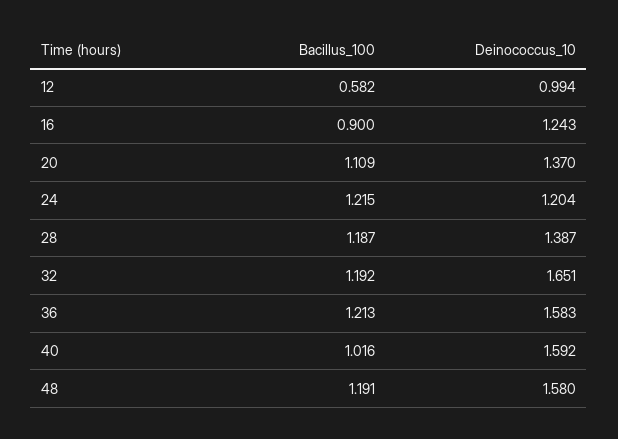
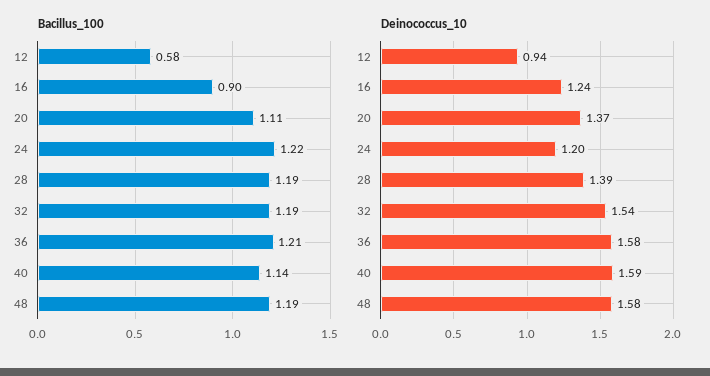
  {
    "Bacillus_100": {
      "12": 0.582,
      "16": 0.9,
      "20": 1.109,
      "24": 1.215,
      "28": 1.187,
      "32": 1.192,
      "36": 1.213,
-     "40": 1.016,
+     "40": 1.14,
      "48": 1.191
    },
    "Deinococcus_10": {
-     "12": 0.994,
+     "12": 0.94,
      "16": 1.243,
      "20": 1.37,
      "24": 1.204,
      "28": 1.387,
-     "32": 1.651,
+     "32": 1.54,
      "36": 1.583,
      "40": 1.592,
      "48": 1.58
    }
  }

